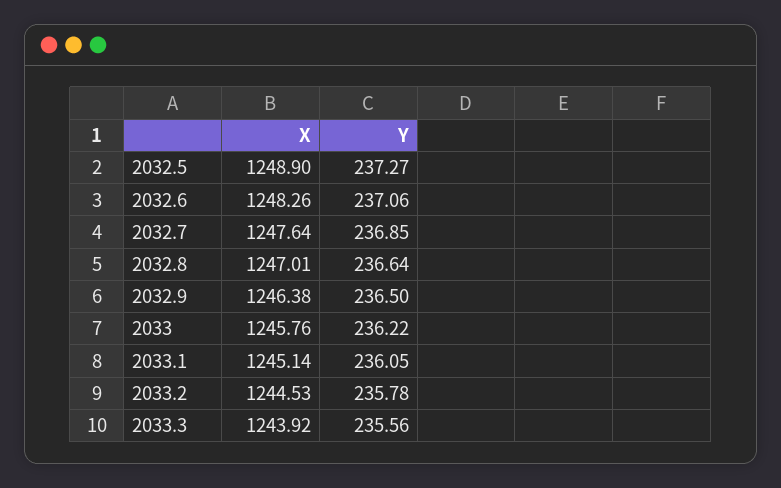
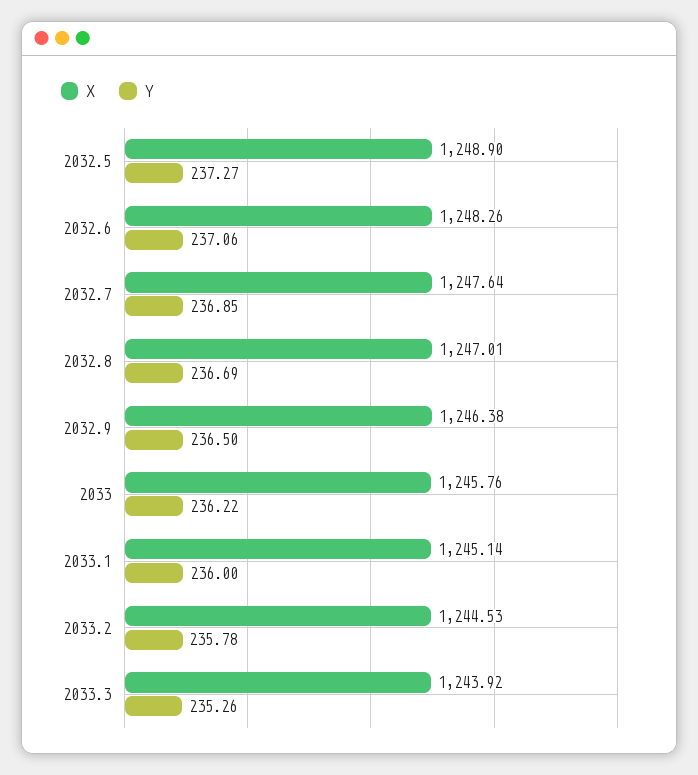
  {
    "X": {
      "2032.5": 1248.9,
      "2032.6": 1248.26,
      "2032.7": 1247.64,
      "2032.8": 1247.01,
      "2032.9": 1246.38,
      "2033": 1245.76,
      "2033.1": 1245.14,
      "2033.2": 1244.53,
      "2033.3": 1243.92
    },
    "Y": {
      "2032.5": 237.27,
      "2032.6": 237.06,
      "2032.7": 236.85,
-     "2032.8": 236.64,
+     "2032.8": 236.69,
      "2032.9": 236.5,
      "2033": 236.22,
-     "2033.1": 236.05,
+     "2033.1": 236,
      "2033.2": 235.78,
-     "2033.3": 235.56
+     "2033.3": 235.26
    }
  }

